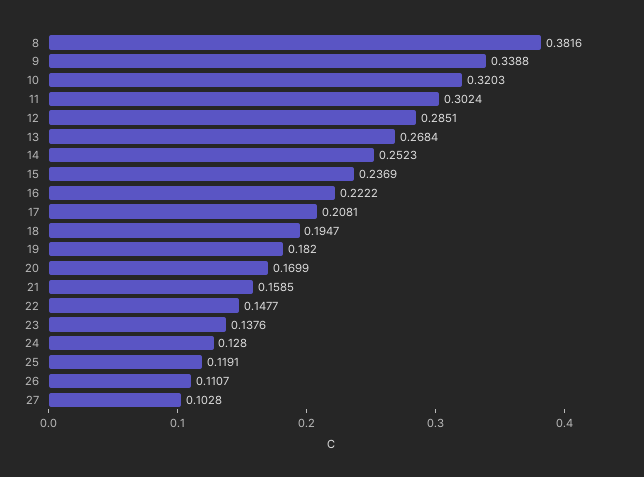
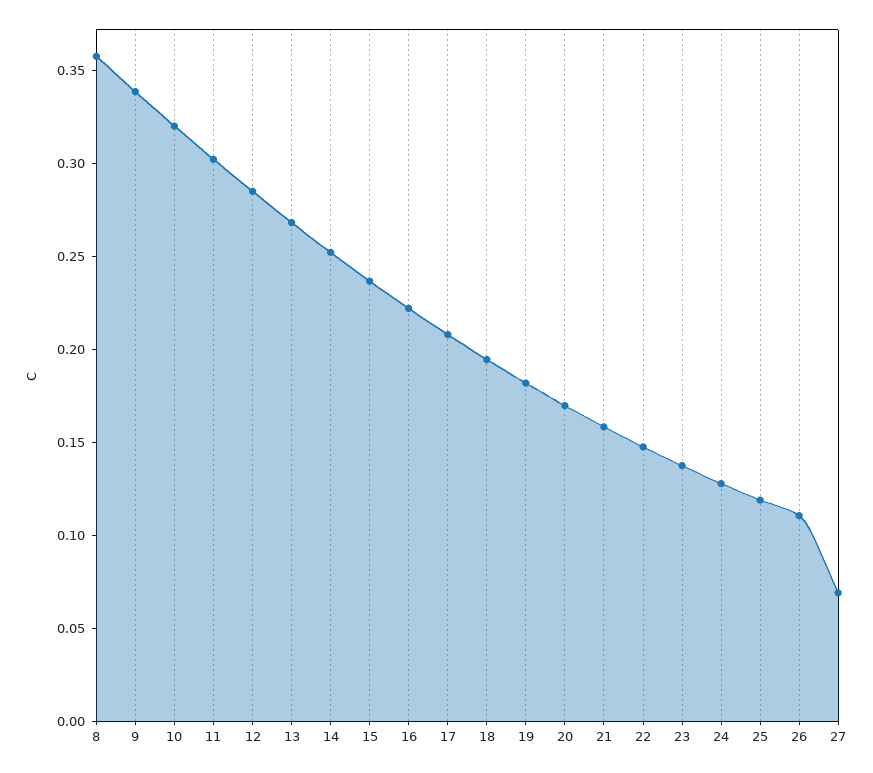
  {
-   "8": 0.3816,
+   "8": 0.36,
    "9": 0.3388,
    "10": 0.3203,
    "11": 0.3024,
    "12": 0.2851,
    "13": 0.2684,
    "14": 0.2523,
    "15": 0.2369,
    "16": 0.2222,
    "17": 0.2081,
    "18": 0.1947,
    "19": 0.182,
    "20": 0.1699,
    "21": 0.1585,
    "22": 0.1477,
    "23": 0.1376,
    "24": 0.128,
    "25": 0.1191,
    "26": 0.1107,
-   "27": 0.1028
+   "27": 0.07
  }

